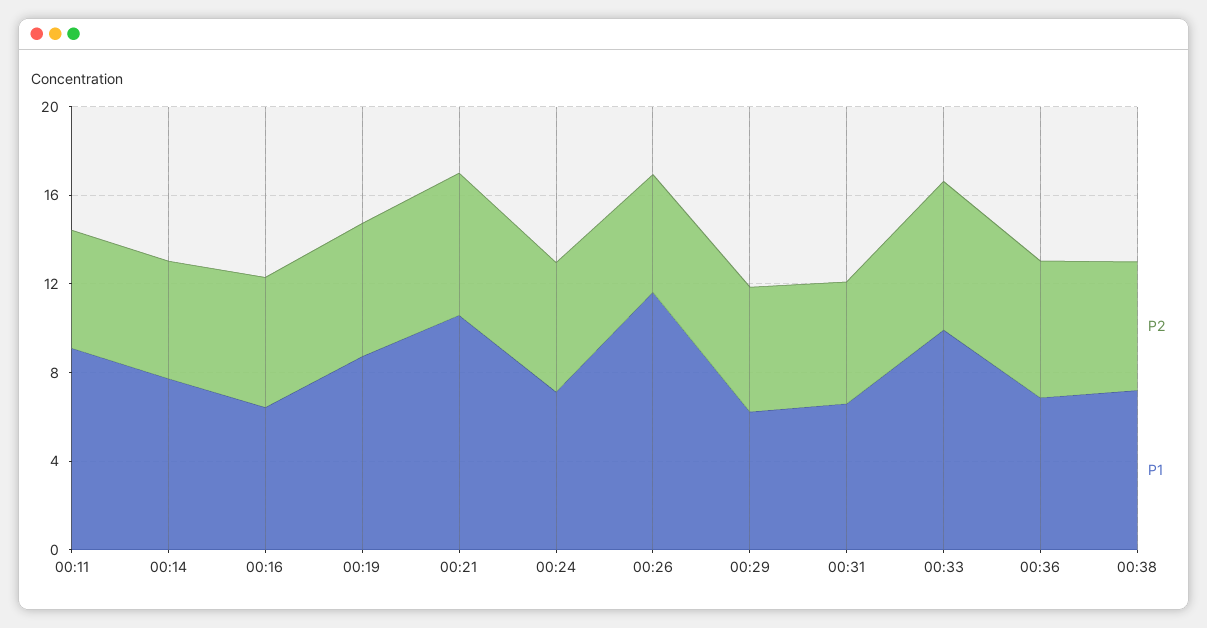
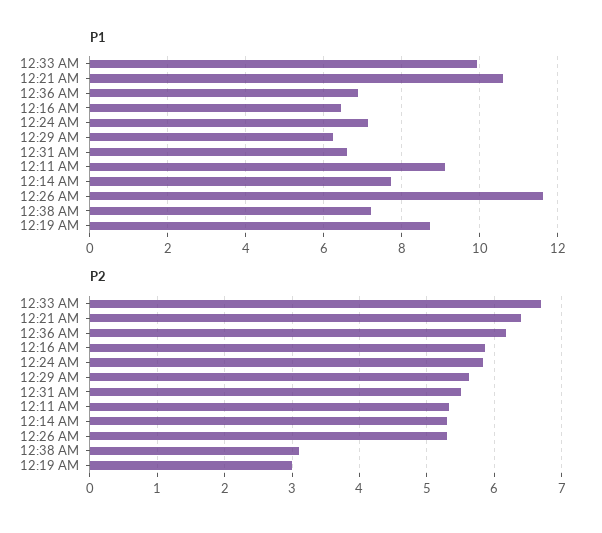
  {
    "P2": {
      "00:11": 5.3,
      "00:14": 5.3,
      "00:16": 5.9,
-     "00:19": 6,
+     "00:19": 3,
      "00:21": 6.4,
      "00:24": 5.8,
      "00:26": 5.3,
      "00:29": 5.6,
      "00:31": 5.5,
      "00:33": 6.7,
      "00:36": 6.2,
-     "00:38": 6
+     "00:38": 3.1
    },
    "P1": {
      "00:11": 9.2,
      "00:14": 7.8,
      "00:16": 6.4,
      "00:19": 8.8,
      "00:21": 10.6,
      "00:24": 7.2,
      "00:26": 11.6,
      "00:29": 6.2,
      "00:31": 6.6,
      "00:33": 10,
      "00:36": 6.8,
      "00:38": 7.2
    }
  }

